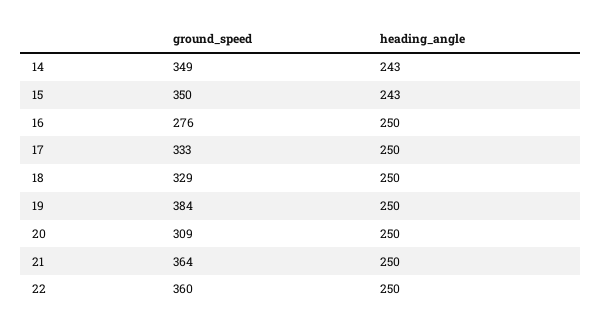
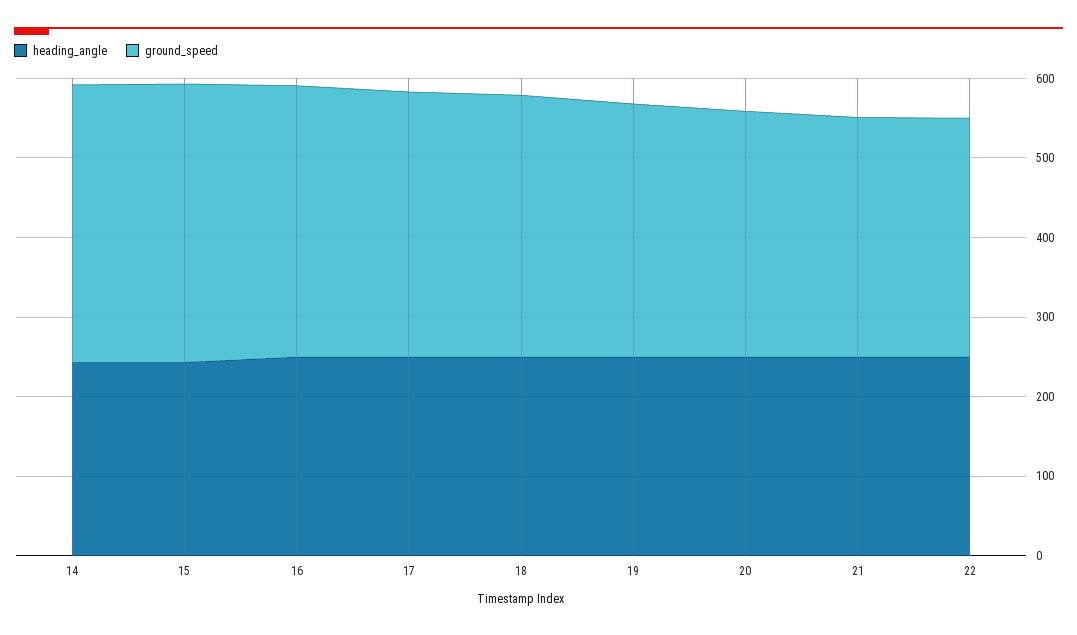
  {
    "ground_speed": {
      "14": 349,
      "15": 350,
-     "16": 276,
+     "16": 340,
      "17": 333,
      "18": 329,
-     "19": 384,
+     "19": 320,
      "20": 309,
-     "21": 364,
+     "21": 300,
-     "22": 360
+     "22": 300
    },
    "heading_angle": {
      "14": 243,
      "15": 243,
      "16": 250,
      "17": 250,
      "18": 250,
      "19": 250,
      "20": 250,
      "21": 250,
      "22": 250
    }
  }

